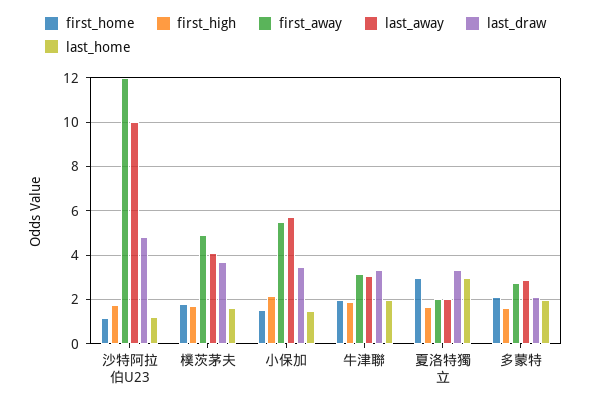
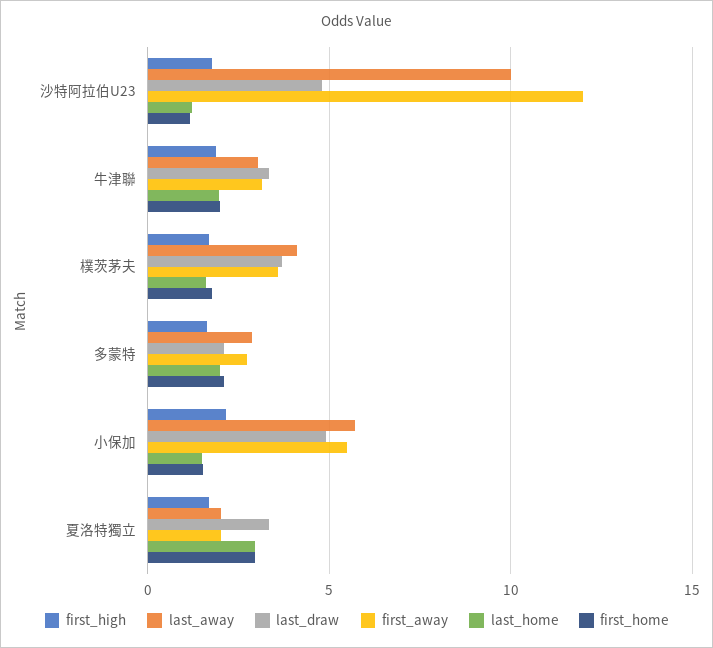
  {
    "first_home": {
      "沙特阿拉伯U23": 1,
      "樸茨茅夫": 2,
      "小保加": 1.5,
      "牛津聯": 2,
      "夏洛特獨立": 3,
      "多蒙特": 2
    },
    "first_high": {
      "沙特阿拉伯U23": 2,
      "樸茨茅夫": 1.5,
      "小保加": 2,
      "牛津聯": 2,
      "夏洛特獨立": 1.5,
      "多蒙特": 1.5
    },
    "first_away": {
      "沙特阿拉伯U23": 12,
-     "樸茨茅夫": 5,
+     "樸茨茅夫": 3.5,
      "小保加": 5.5,
      "牛津聯": 3,
      "夏洛特獨立": 2,
      "多蒙特": 2.5
    },
    "last_away": {
      "沙特阿拉伯U23": 10,
      "樸茨茅夫": 4,
      "小保加": 5.5,
      "牛津聯": 3,
      "夏洛特獨立": 2,
      "多蒙特": 3
    },
    "last_draw": {
      "沙特阿拉伯U23": 5,
      "樸茨茅夫": 3.5,
-     "小保加": 3.5,
+     "小保加": 5,
      "牛津聯": 3.5,
      "夏洛特獨立": 3.5,
      "多蒙特": 2
    },
    "last_home": {
      "沙特阿拉伯U23": 1,
      "樸茨茅夫": 1.5,
      "小保加": 1.5,
      "牛津聯": 2,
      "夏洛特獨立": 3,
      "多蒙特": 2
    }
  }

